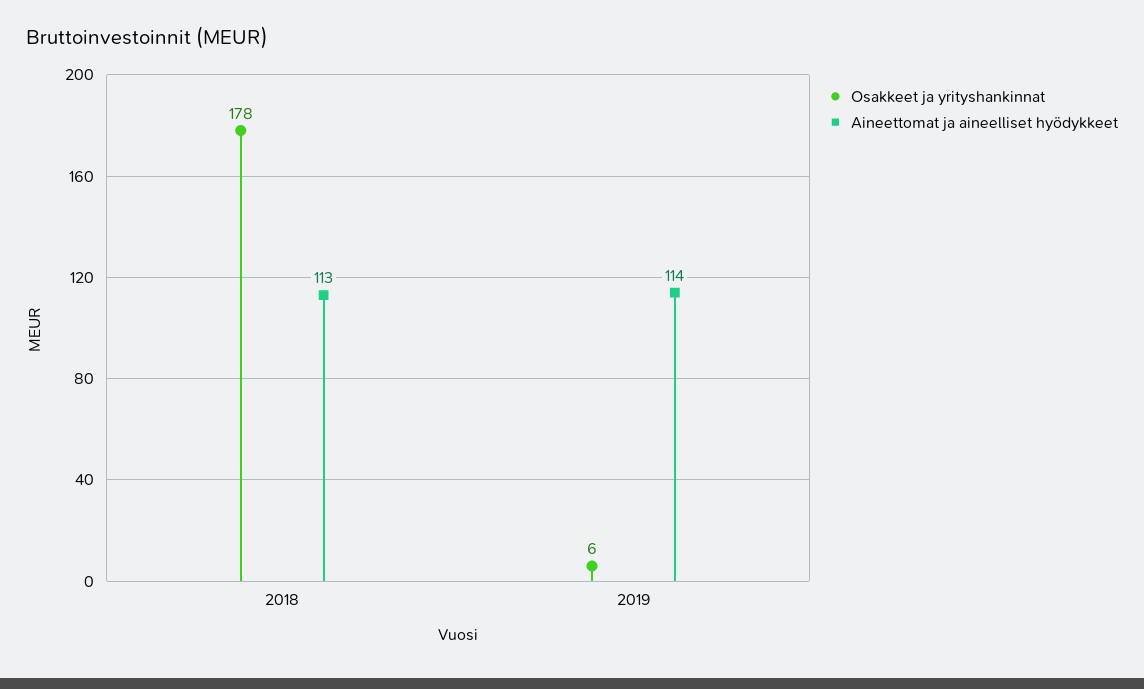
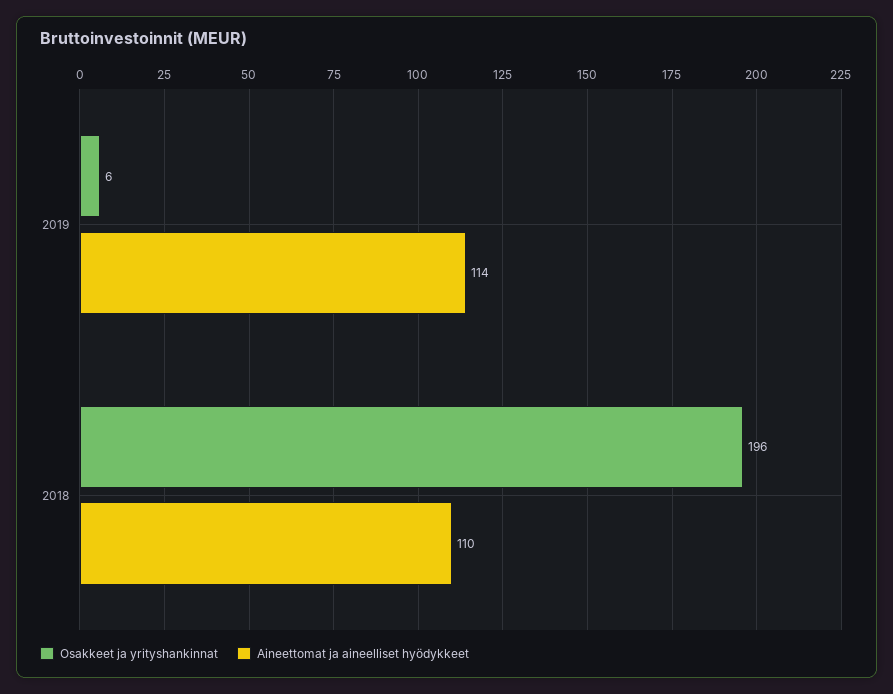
  {
    "Osakkeet ja yrityshankinnat": {
-     "2018": 178,
+     "2018": 196,
      "2019": 6
    },
    "Aineettomat ja aineelliset hyödykkeet": {
-     "2018": 113,
+     "2018": 110,
      "2019": 114
    }
  }

